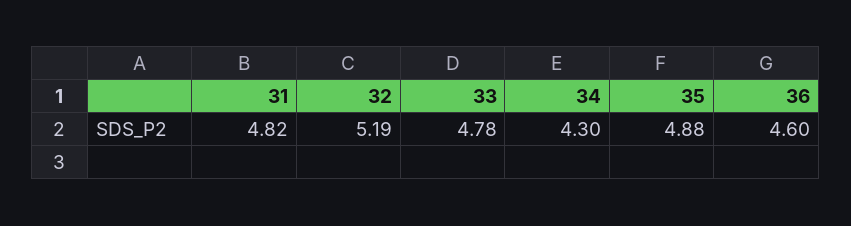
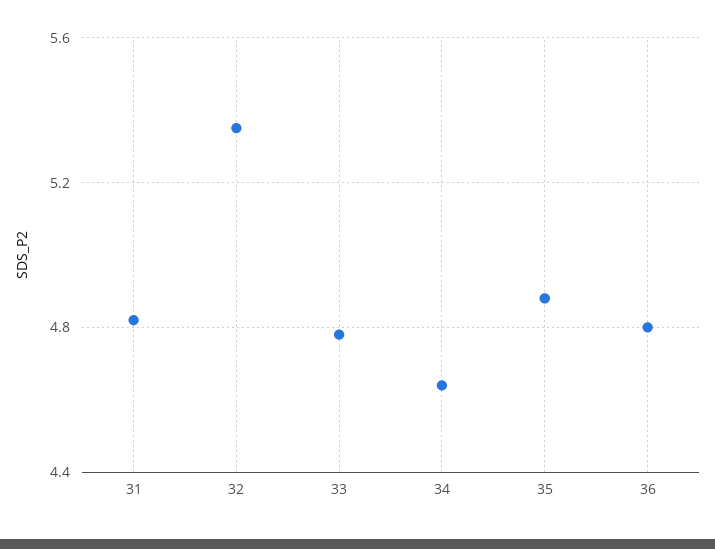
  {
    "31": 4.82,
-   "32": 5.19,
+   "32": 5.35,
    "33": 4.78,
-   "34": 4.3,
+   "34": 4.65,
    "35": 4.88,
-   "36": 4.6
+   "36": 4.8
  }

